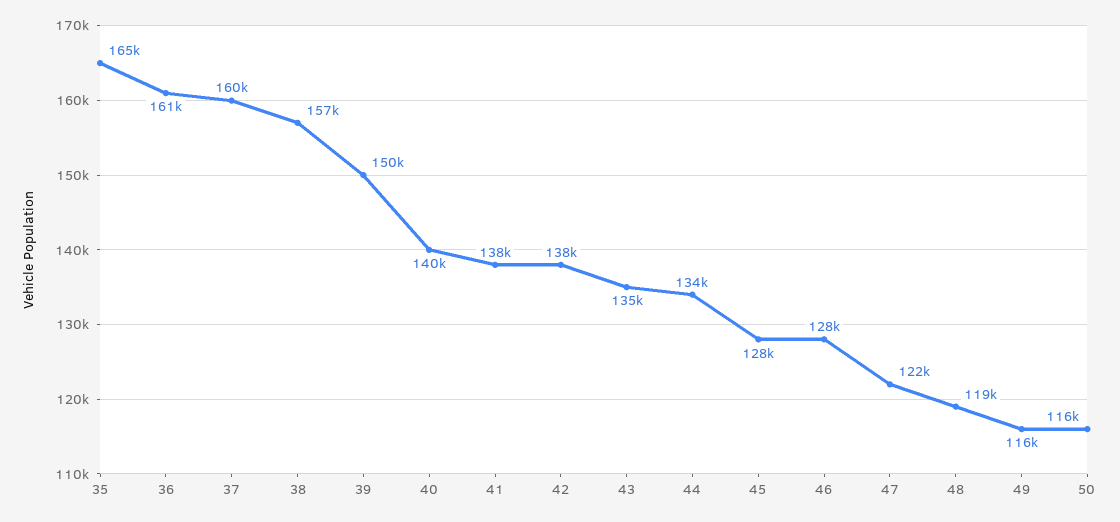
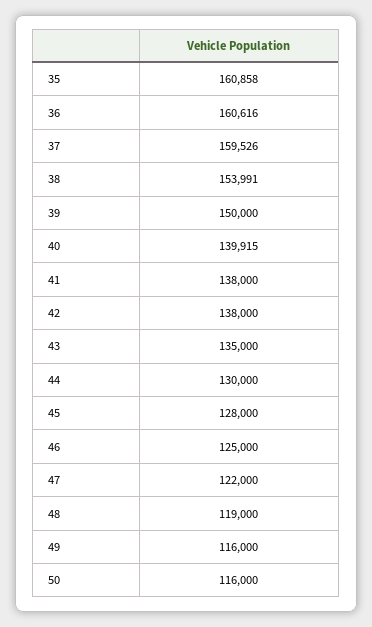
  {
-   "35": 165000,
+   "35": 160858,
    "36": 160616,
    "37": 159526,
-   "38": 157000,
+   "38": 153991,
    "39": 150000,
    "40": 139915,
    "41": 138000,
    "42": 138000,
    "43": 135000,
-   "44": 134000,
+   "44": 130000,
    "45": 128000,
-   "46": 128000,
+   "46": 125000,
    "47": 122000,
    "48": 119000,
    "49": 116000,
    "50": 116000
  }

